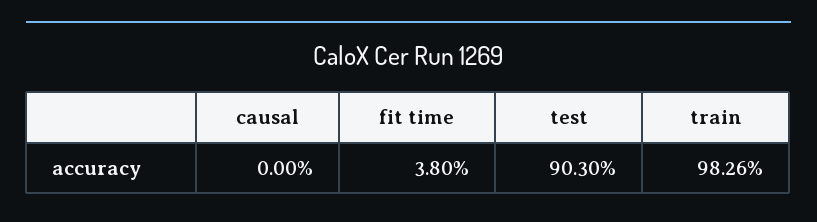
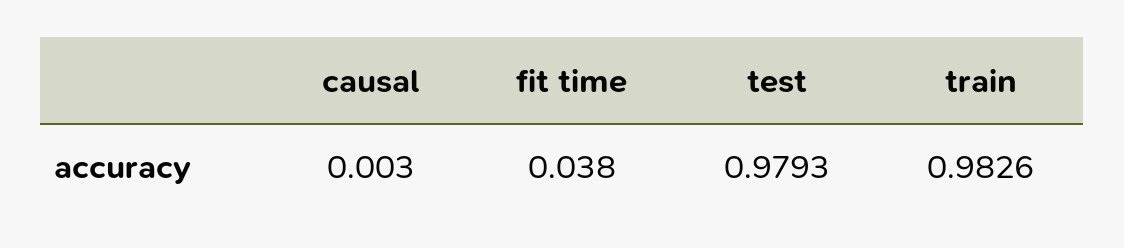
  {
-   "causal": 0,
+   "causal": 0.003,
    "fit time": 0.038,
-   "test": 0.903,
+   "test": 0.9793,
    "train": 0.9826
  }

